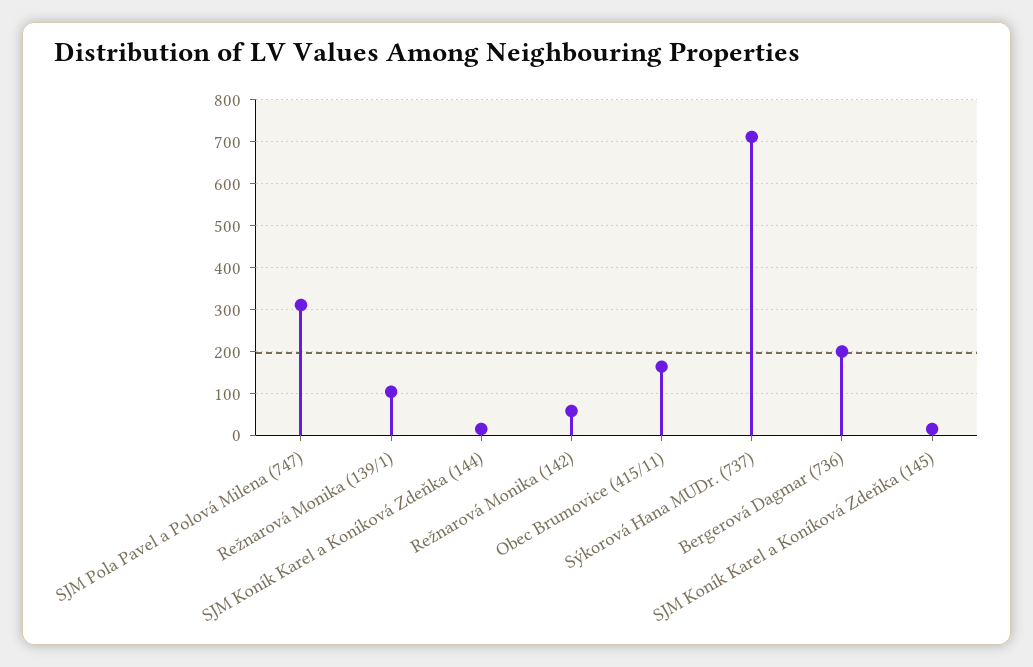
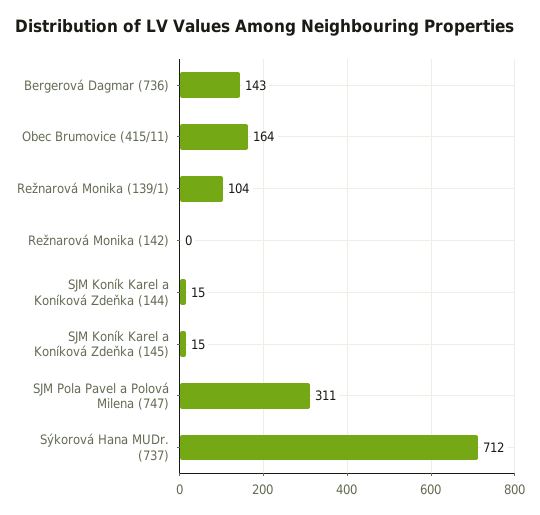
  {
    "SJM Pola Pavel a Polová Milena (747)": 311,
    "Režnarová Monika (139/1)": 104,
    "SJM Koník Karel a Koníková Zdeňka (144)": 15,
-   "Režnarová Monika (142)": 60,
+   "Režnarová Monika (142)": 0,
    "Obec Brumovice (415/11)": 164,
    "Sýkorová Hana MUDr. (737)": 712,
-   "Bergerová Dagmar (736)": 200,
+   "Bergerová Dagmar (736)": 143,
    "SJM Koník Karel a Koníková Zdeňka (145)": 15
  }

